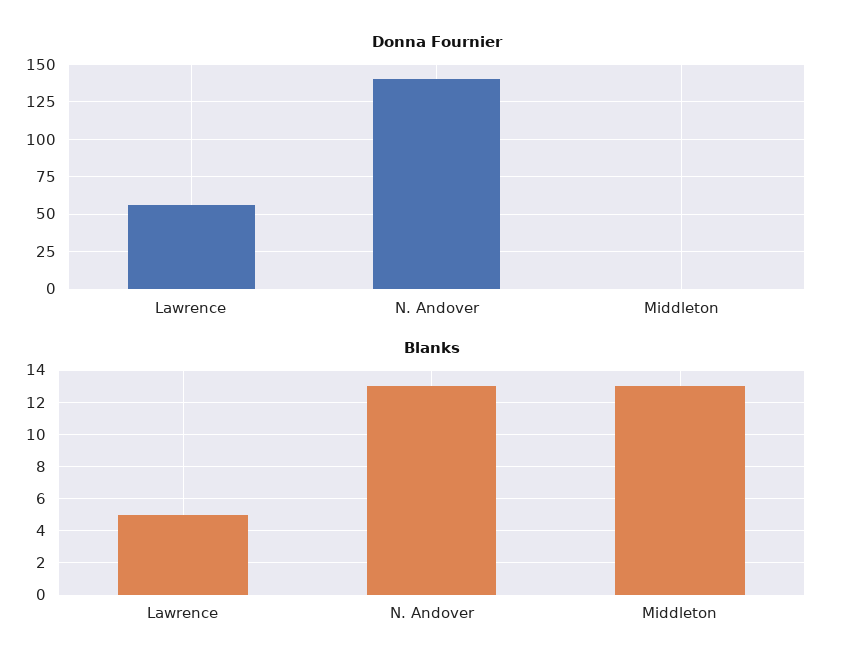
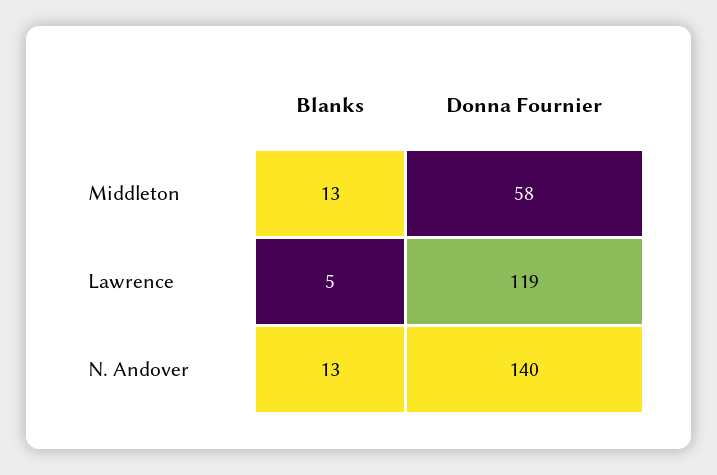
  {
    "Donna Fournier": {
-     "Lawrence": 55,
+     "Lawrence": 119,
      "N. Andover": 140,
-     "Middleton": 0
+     "Middleton": 58
    },
    "Blanks": {
      "Lawrence": 5,
      "N. Andover": 13,
      "Middleton": 13
    }
  }

